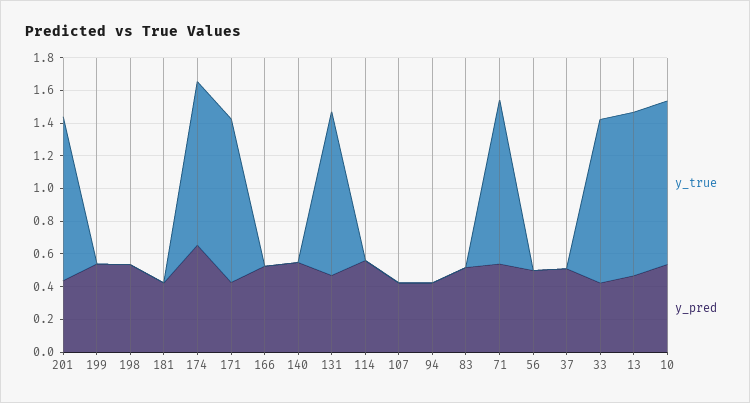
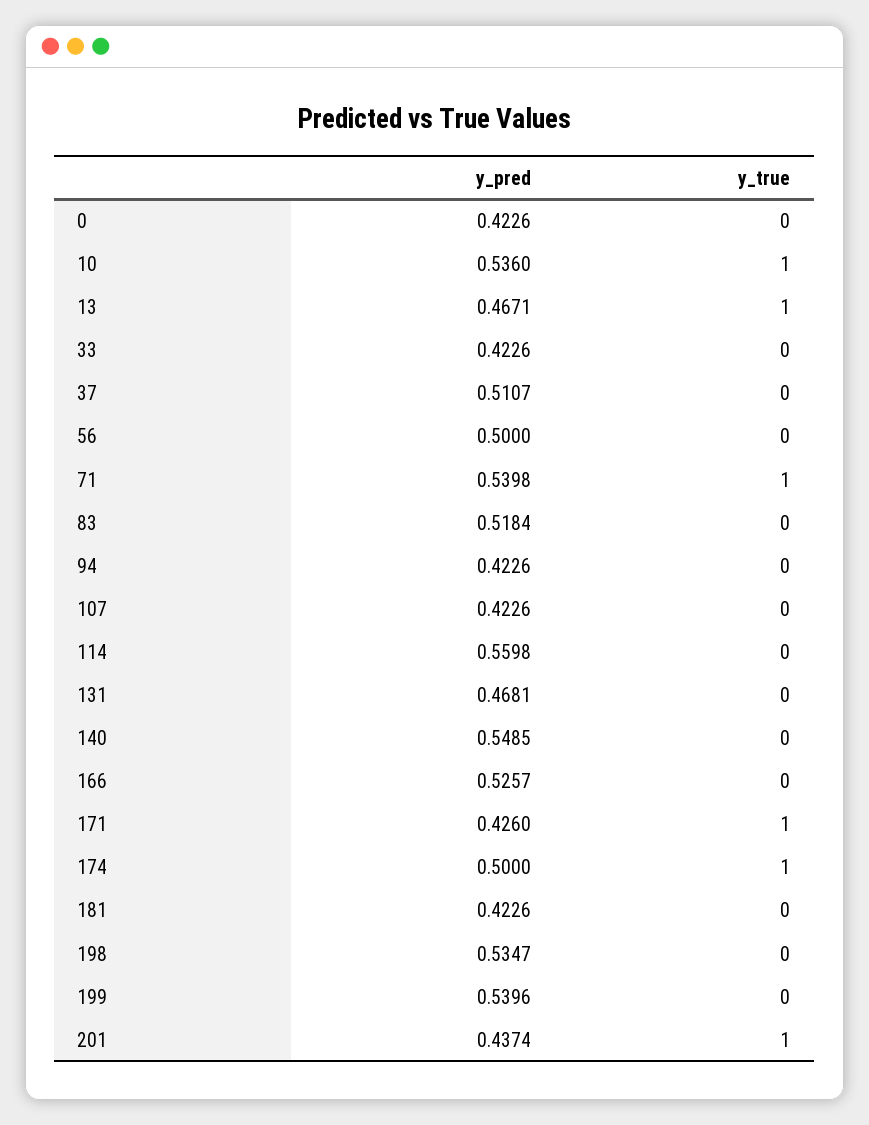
  {
    "y_true": {
      "201": 1,
      "199": 0,
      "198": 0,
      "181": 0,
      "174": 1,
      "171": 1,
      "166": 0,
      "140": 0,
-     "131": 1,
+     "131": 0,
      "114": 0,
      "107": 0,
      "94": 0,
      "83": 0,
      "71": 1,
      "56": 0,
      "37": 0,
-     "33": 1,
+     "33": 0,
      "13": 1,
-     "10": 1
+     "10": 1,
+     "0": 0
    },
    "y_pred": {
      "201": 0.4374,
      "199": 0.5396,
      "198": 0.5347,
      "181": 0.4226,
-     "174": 0.65,
+     "174": 0.5,
      "171": 0.426,
      "166": 0.5257,
      "140": 0.5485,
      "131": 0.4681,
      "114": 0.5598,
      "107": 0.4226,
      "94": 0.4226,
      "83": 0.5184,
      "71": 0.5398,
      "56": 0.5,
      "37": 0.5107,
      "33": 0.4226,
      "13": 0.4671,
-     "10": 0.536
+     "10": 0.536,
+     "0": 0.4226
    }
  }

